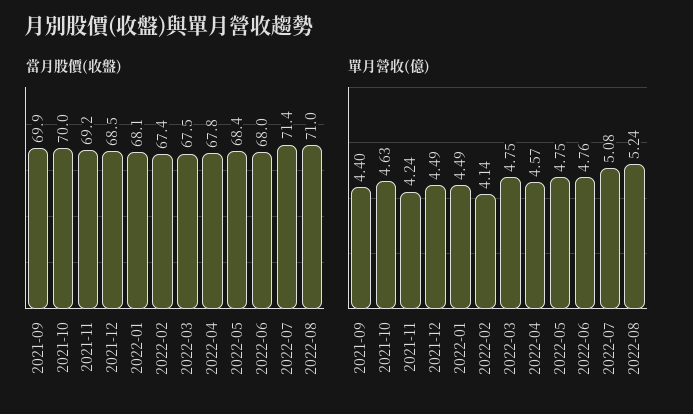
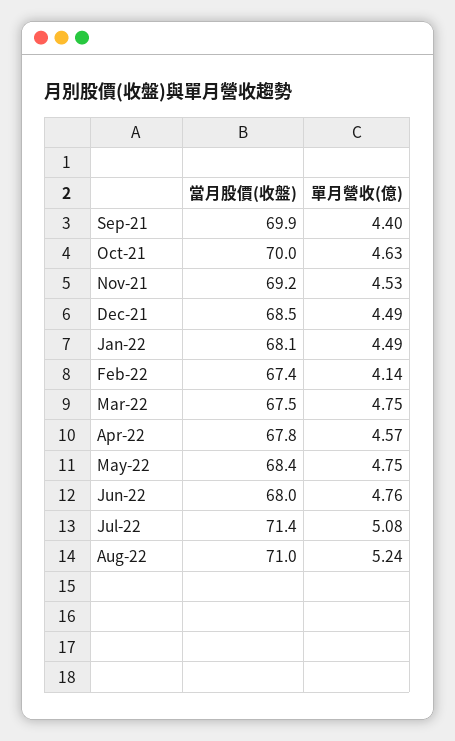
  {
    "當月股價(收盤)": {
      "2021-09": 69.9,
      "2021-10": 70,
      "2021-11": 69.2,
      "2021-12": 68.5,
      "2022-01": 68.1,
      "2022-02": 67.4,
      "2022-03": 67.5,
      "2022-04": 67.8,
      "2022-05": 68.4,
      "2022-06": 68,
      "2022-07": 71.4,
      "2022-08": 71
    },
    "單月營收(億)": {
      "2021-09": 4.4,
      "2021-10": 4.63,
-     "2021-11": 4.24,
+     "2021-11": 4.53,
      "2021-12": 4.49,
      "2022-01": 4.49,
      "2022-02": 4.14,
      "2022-03": 4.75,
      "2022-04": 4.57,
      "2022-05": 4.75,
      "2022-06": 4.76,
      "2022-07": 5.08,
      "2022-08": 5.24
    }
  }

